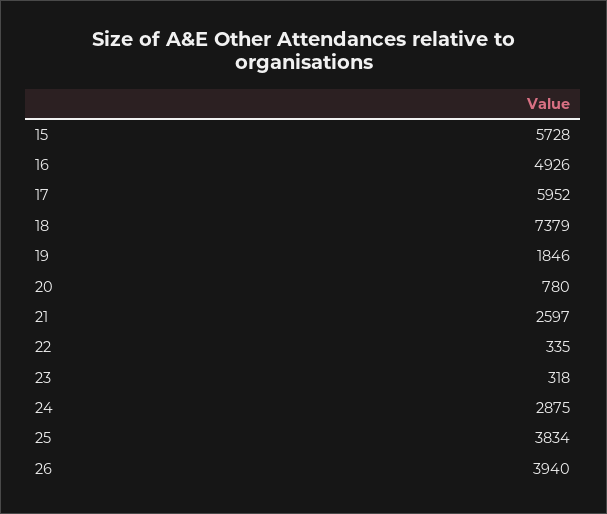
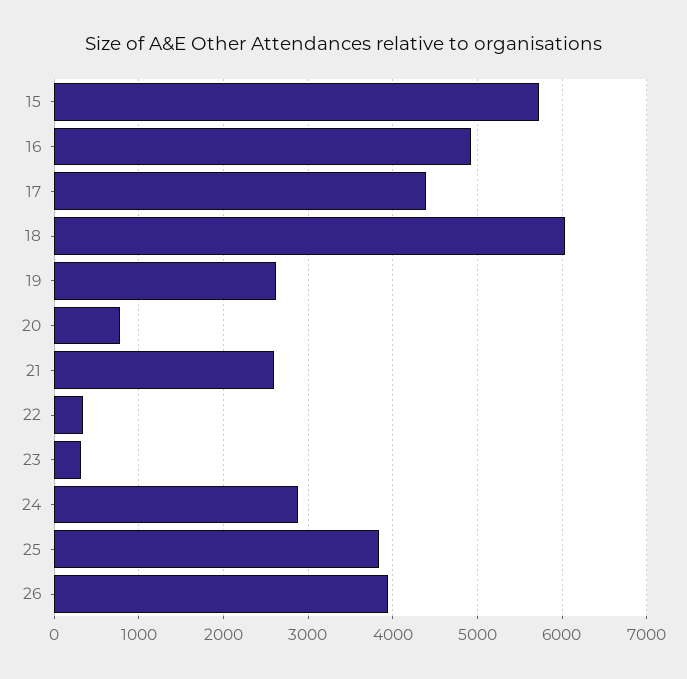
  {
    "15": 5728,
    "16": 4926,
-   "17": 5952,
+   "17": 4400,
-   "18": 7379,
+   "18": 6000,
-   "19": 1846,
+   "19": 2600,
    "20": 780,
    "21": 2597,
    "22": 335,
    "23": 318,
    "24": 2875,
    "25": 3834,
    "26": 3940
  }

